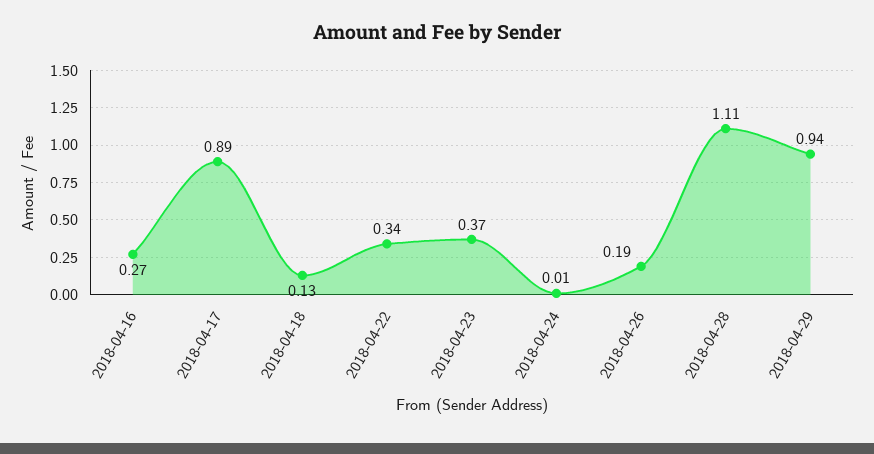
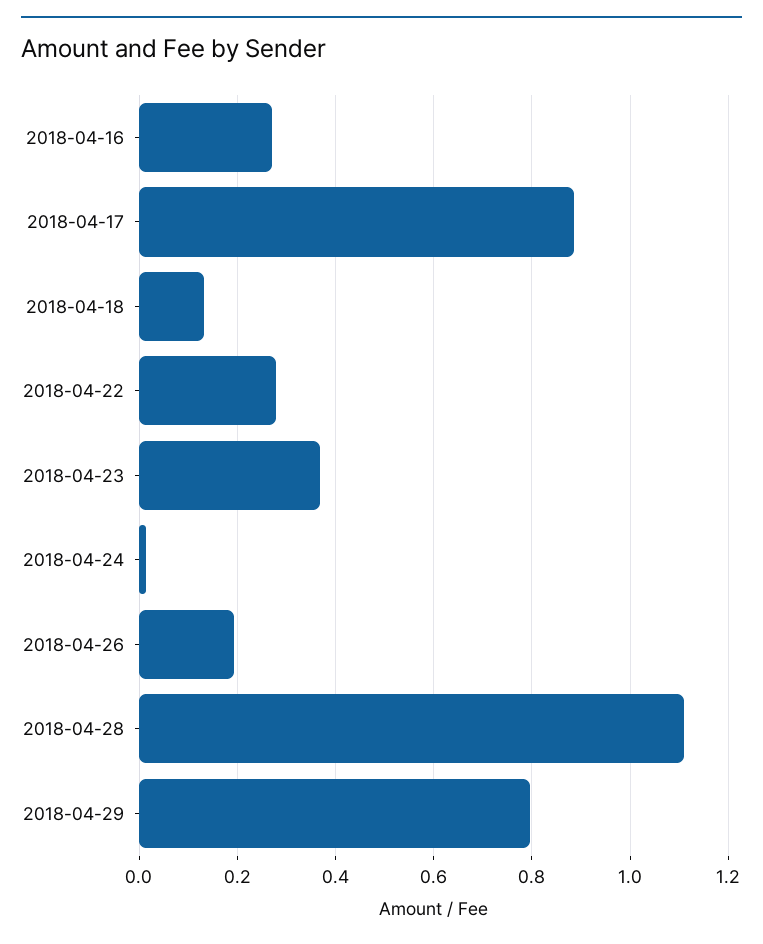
  {
    "2018-04-16": 0.27,
    "2018-04-17": 0.89,
    "2018-04-18": 0.13,
-   "2018-04-22": 0.34,
+   "2018-04-22": 0.28,
    "2018-04-23": 0.37,
    "2018-04-24": 0.01,
    "2018-04-26": 0.19,
    "2018-04-28": 1.11,
-   "2018-04-29": 0.94
+   "2018-04-29": 0.8
  }

